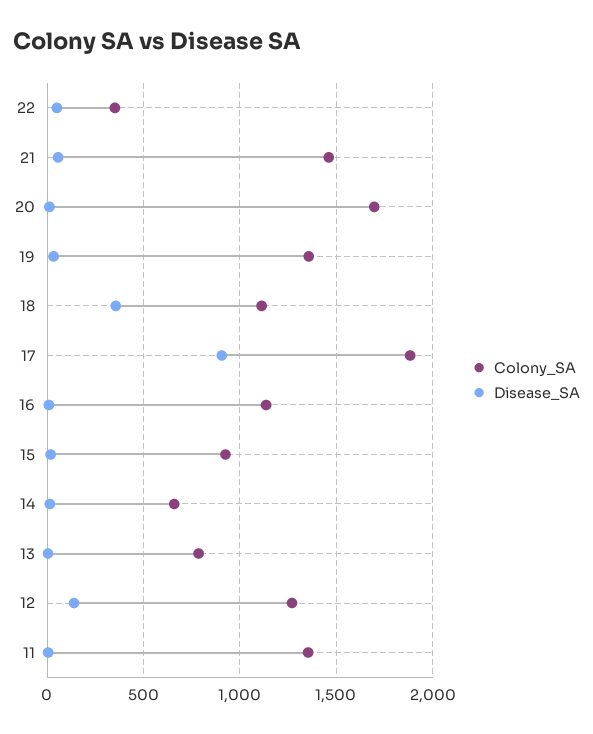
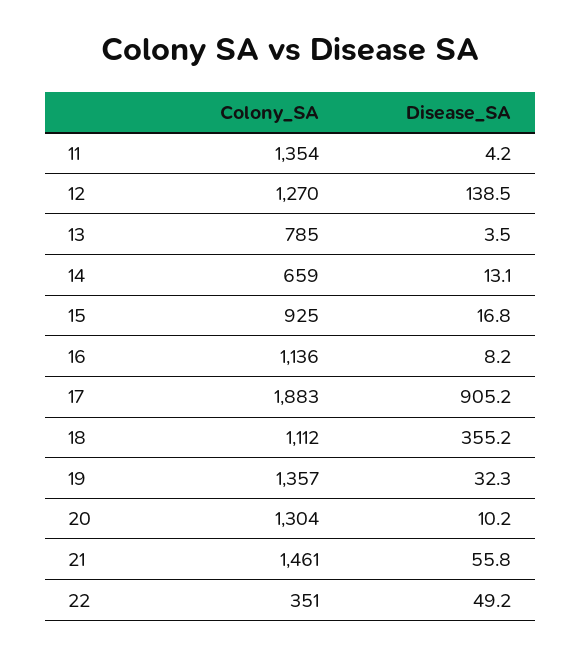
  {
    "Colony_SA": {
      "22": 351,
      "21": 1461,
-     "20": 1700,
+     "20": 1304,
      "19": 1357,
      "18": 1112,
      "17": 1883,
      "16": 1136,
      "15": 925,
      "14": 659,
      "13": 785,
      "12": 1270,
      "11": 1354
    },
    "Disease_SA": {
      "22": 49.2,
      "21": 55.8,
      "20": 10.2,
      "19": 32.3,
      "18": 355.2,
      "17": 905.2,
      "16": 8.2,
      "15": 16.8,
      "14": 13.1,
      "13": 3.5,
      "12": 138.5,
      "11": 4.2
    }
  }

